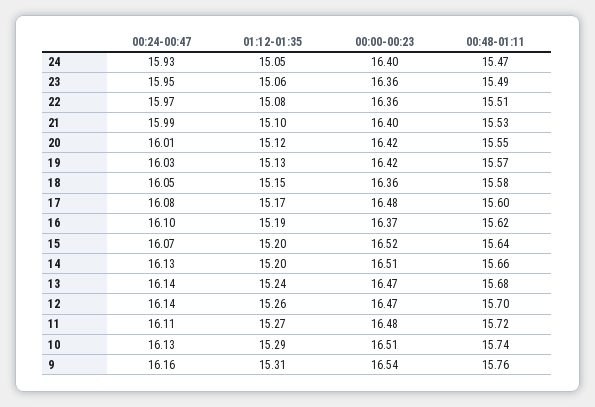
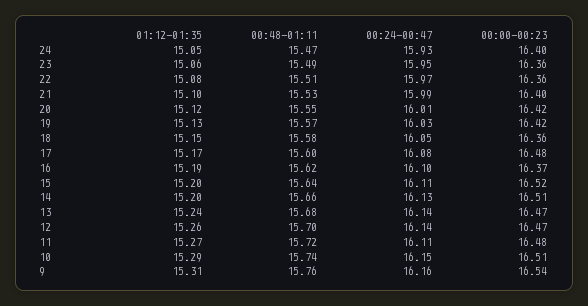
  {
    "00:24-00:47": {
      "24": 15.93,
      "23": 15.95,
      "22": 15.97,
      "21": 15.99,
      "20": 16.01,
      "19": 16.03,
      "18": 16.05,
      "17": 16.08,
      "16": 16.1,
-     "15": 16.07,
+     "15": 16.11,
      "14": 16.13,
      "13": 16.14,
      "12": 16.14,
      "11": 16.11,
-     "10": 16.13,
+     "10": 16.15,
      "9": 16.16
    },
    "01:12-01:35": {
      "24": 15.05,
      "23": 15.06,
      "22": 15.08,
      "21": 15.1,
      "20": 15.12,
      "19": 15.13,
      "18": 15.15,
      "17": 15.17,
      "16": 15.19,
      "15": 15.2,
      "14": 15.2,
      "13": 15.24,
      "12": 15.26,
      "11": 15.27,
      "10": 15.29,
      "9": 15.31
    },
    "00:00-00:23": {
      "24": 16.4,
      "23": 16.36,
      "22": 16.36,
      "21": 16.4,
      "20": 16.42,
      "19": 16.42,
      "18": 16.36,
      "17": 16.48,
      "16": 16.37,
      "15": 16.52,
      "14": 16.51,
      "13": 16.47,
      "12": 16.47,
      "11": 16.48,
      "10": 16.51,
      "9": 16.54
    },
    "00:48-01:11": {
      "24": 15.47,
      "23": 15.49,
      "22": 15.51,
      "21": 15.53,
      "20": 15.55,
      "19": 15.57,
      "18": 15.58,
      "17": 15.6,
      "16": 15.62,
      "15": 15.64,
      "14": 15.66,
      "13": 15.68,
      "12": 15.7,
      "11": 15.72,
      "10": 15.74,
      "9": 15.76
    }
  }

